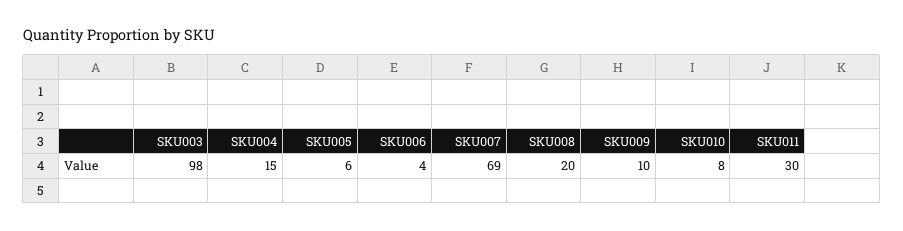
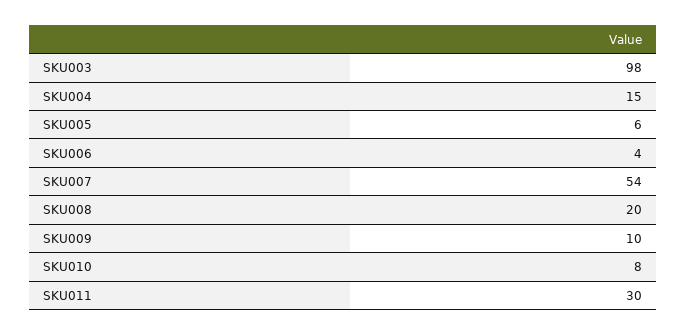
  {
    "SKU003": 98,
    "SKU004": 15,
    "SKU005": 6,
    "SKU006": 4,
-   "SKU007": 69,
+   "SKU007": 54,
    "SKU008": 20,
    "SKU009": 10,
    "SKU010": 8,
    "SKU011": 30
  }

